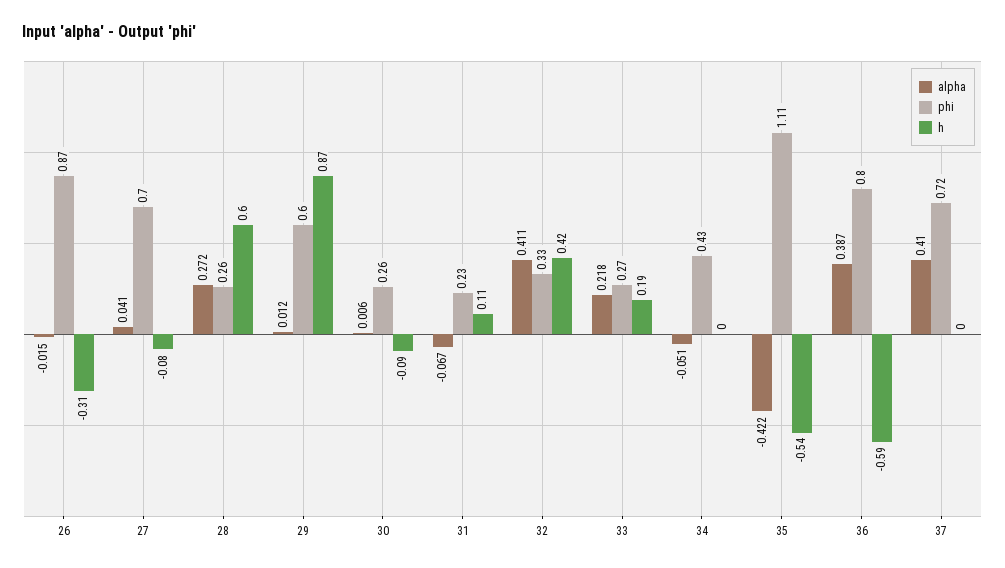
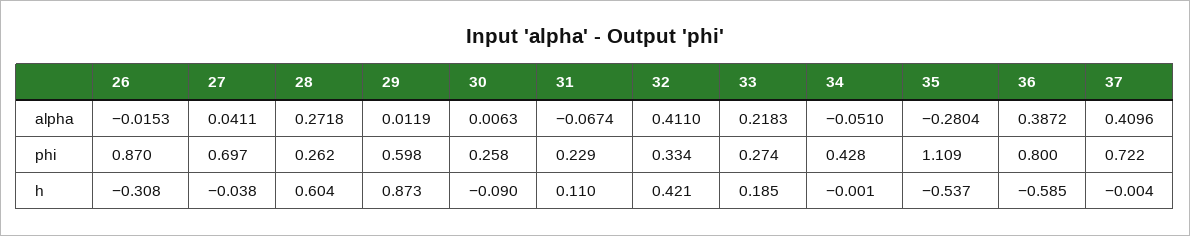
  {
    "alpha": {
      "26": -0.0153,
      "27": 0.0411,
      "28": 0.2718,
      "29": 0.0119,
      "30": 0.0063,
      "31": -0.0674,
      "32": 0.411,
      "33": 0.2183,
      "34": -0.051,
-     "35": -0.422,
+     "35": -0.2804,
      "36": 0.3872,
      "37": 0.4096
    },
    "phi": {
      "26": 0.87,
      "27": 0.697,
      "28": 0.262,
      "29": 0.598,
      "30": 0.258,
      "31": 0.229,
      "32": 0.334,
      "33": 0.274,
      "34": 0.428,
      "35": 1.109,
      "36": 0.8,
      "37": 0.722
    },
    "h": {
      "26": -0.308,
-     "27": -0.08,
+     "27": -0.038,
      "28": 0.604,
      "29": 0.873,
      "30": -0.09,
      "31": 0.11,
      "32": 0.421,
      "33": 0.185,
      "34": -0.001,
      "35": -0.537,
      "36": -0.585,
      "37": -0.004
    }
  }

